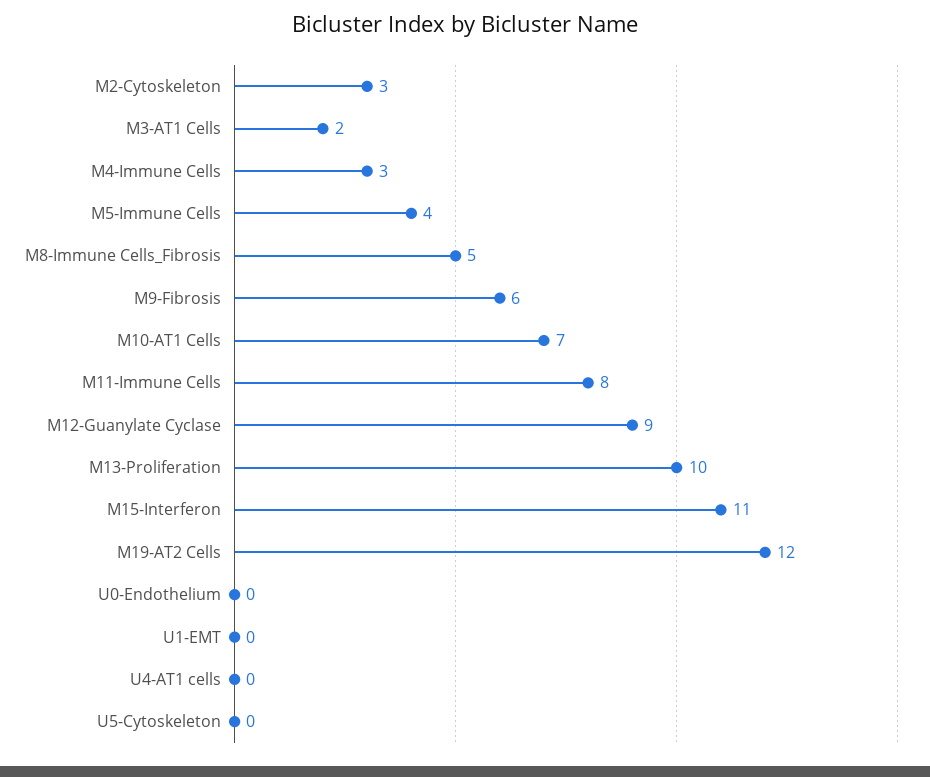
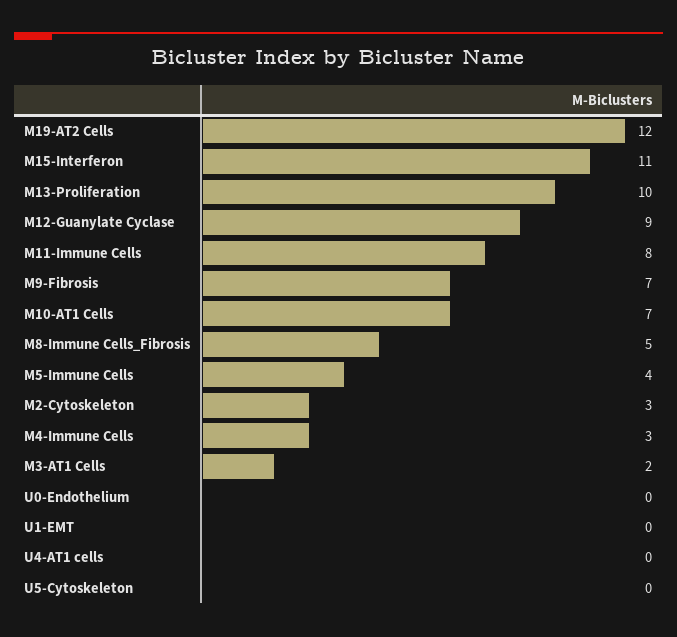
  {
    "M2-Cytoskeleton": 3,
    "M3-AT1 Cells": 2,
    "M4-Immune Cells": 3,
    "M5-Immune Cells": 4,
    "M8-Immune Cells_Fibrosis": 5,
-   "M9-Fibrosis": 6,
+   "M9-Fibrosis": 7,
    "M10-AT1 Cells": 7,
    "M11-Immune Cells": 8,
    "M12-Guanylate Cyclase": 9,
    "M13-Proliferation": 10,
    "M15-Interferon": 11,
    "M19-AT2 Cells": 12,
    "U0-Endothelium": 0,
    "U1-EMT": 0,
    "U4-AT1 cells": 0,
    "U5-Cytoskeleton": 0
  }

